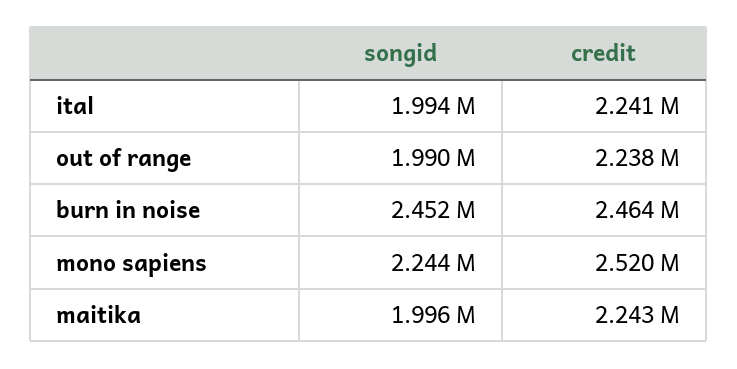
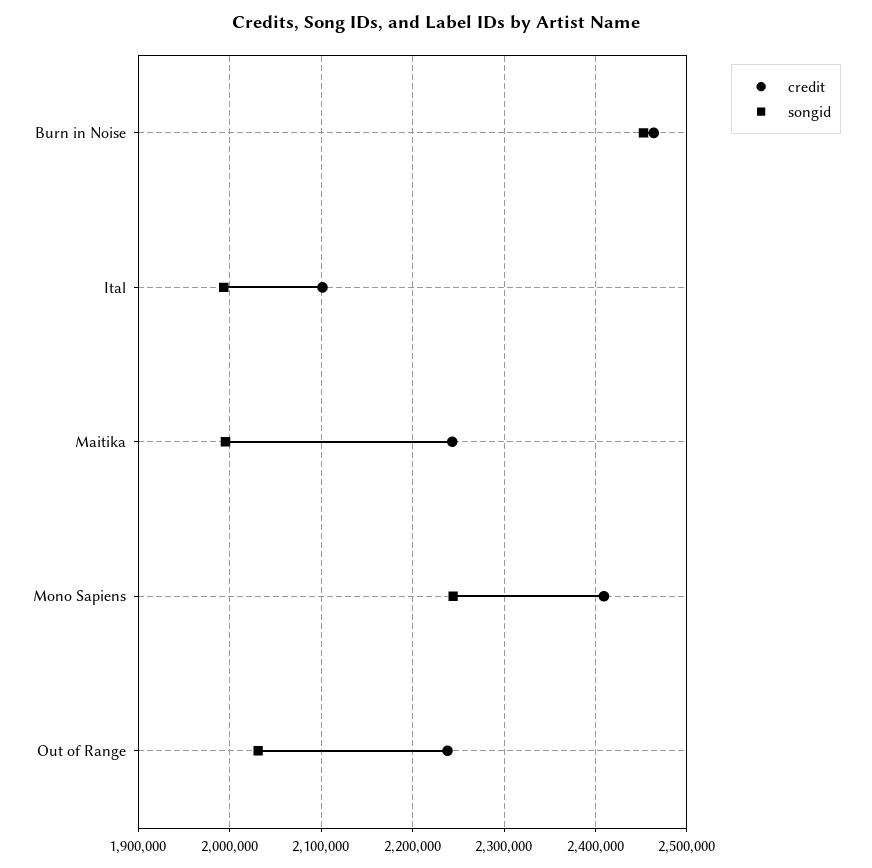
  {
    "songid": {
      "ital": 1994000,
-     "out of range": 1990000,
+     "out of range": 2030000,
      "burn in noise": 2452000,
      "mono sapiens": 2244000,
      "maitika": 1996000
    },
    "credit": {
-     "ital": 2241000,
+     "ital": 2100000,
      "out of range": 2238000,
      "burn in noise": 2464000,
-     "mono sapiens": 2520000,
+     "mono sapiens": 2410000,
      "maitika": 2243000
    }
  }

